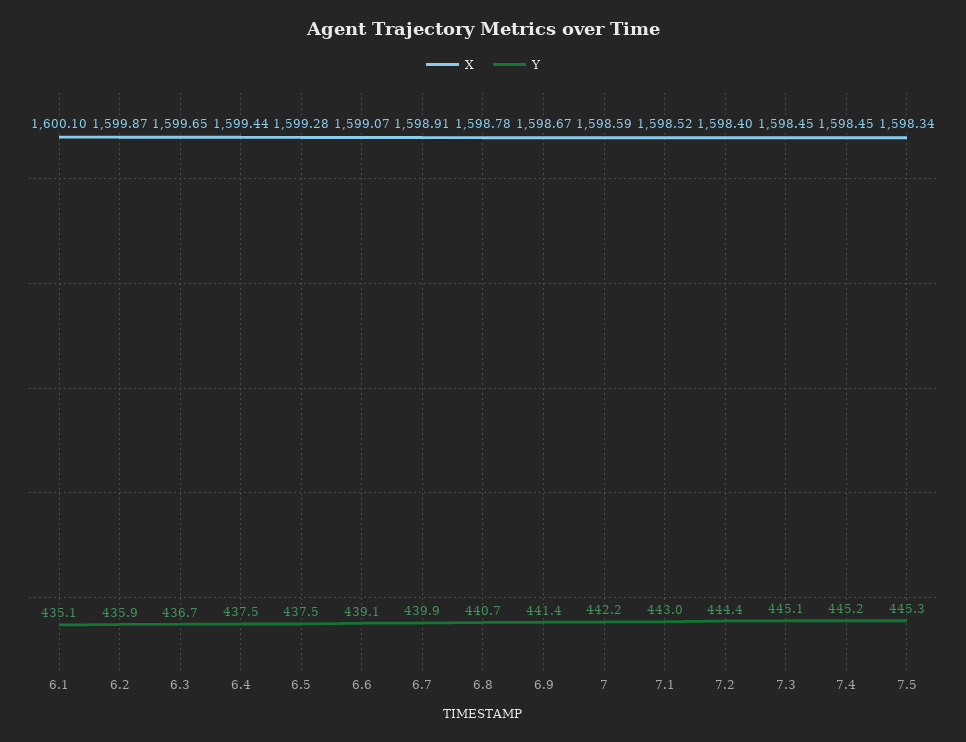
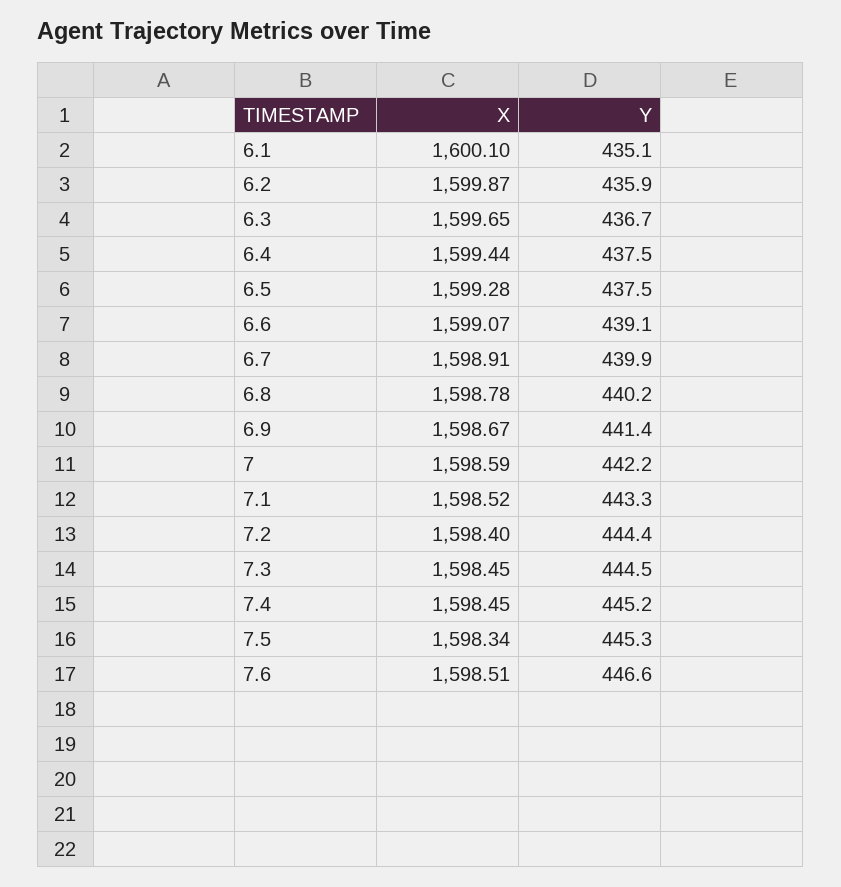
  {
    "X": {
      "6.1": 1600.1,
      "6.2": 1599.87,
      "6.3": 1599.65,
      "6.4": 1599.44,
      "6.5": 1599.28,
      "6.6": 1599.07,
      "6.7": 1598.91,
      "6.8": 1598.78,
      "6.9": 1598.67,
      "7": 1598.59,
      "7.1": 1598.52,
      "7.2": 1598.4,
      "7.3": 1598.45,
      "7.4": 1598.45,
-     "7.5": 1598.34
+     "7.5": 1598.34,
+     "7.6": 1598.51
    },
    "Y": {
      "6.1": 435.1,
      "6.2": 435.9,
      "6.3": 436.7,
      "6.4": 437.5,
      "6.5": 437.5,
      "6.6": 439.1,
      "6.7": 439.9,
-     "6.8": 440.7,
+     "6.8": 440.2,
      "6.9": 441.4,
      "7": 442.2,
-     "7.1": 443,
+     "7.1": 443.3,
      "7.2": 444.4,
-     "7.3": 445.1,
+     "7.3": 444.5,
      "7.4": 445.2,
-     "7.5": 445.3
+     "7.5": 445.3,
+     "7.6": 446.6
    }
  }

